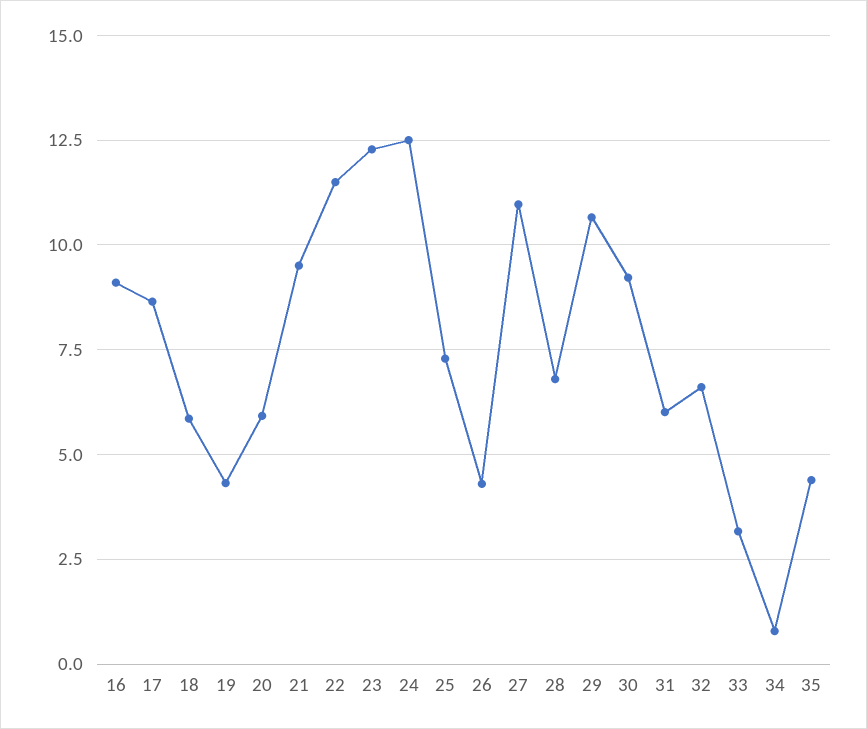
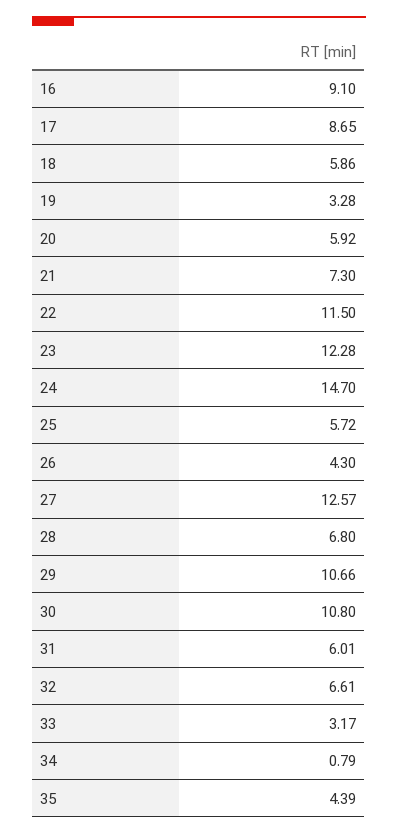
  {
    "16": 9.1,
    "17": 8.65,
    "18": 5.86,
-   "19": 4.25,
+   "19": 3.28,
    "20": 5.92,
-   "21": 9.5,
+   "21": 7.3,
    "22": 11.5,
    "23": 12.28,
-   "24": 12.5,
+   "24": 14.7,
-   "25": 7.25,
+   "25": 5.72,
    "26": 4.3,
-   "27": 11,
+   "27": 12.57,
    "28": 6.8,
    "29": 10.66,
-   "30": 9.25,
+   "30": 10.8,
    "31": 6.01,
    "32": 6.61,
    "33": 3.17,
    "34": 0.79,
    "35": 4.39
  }

